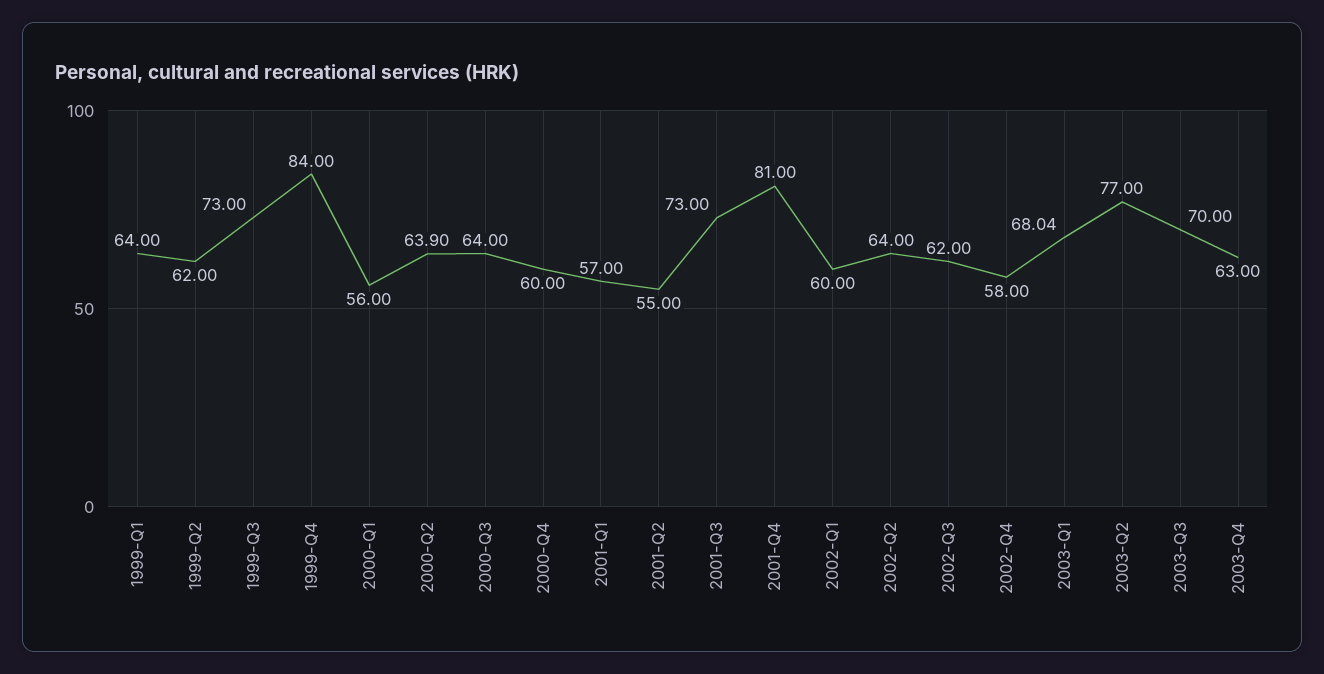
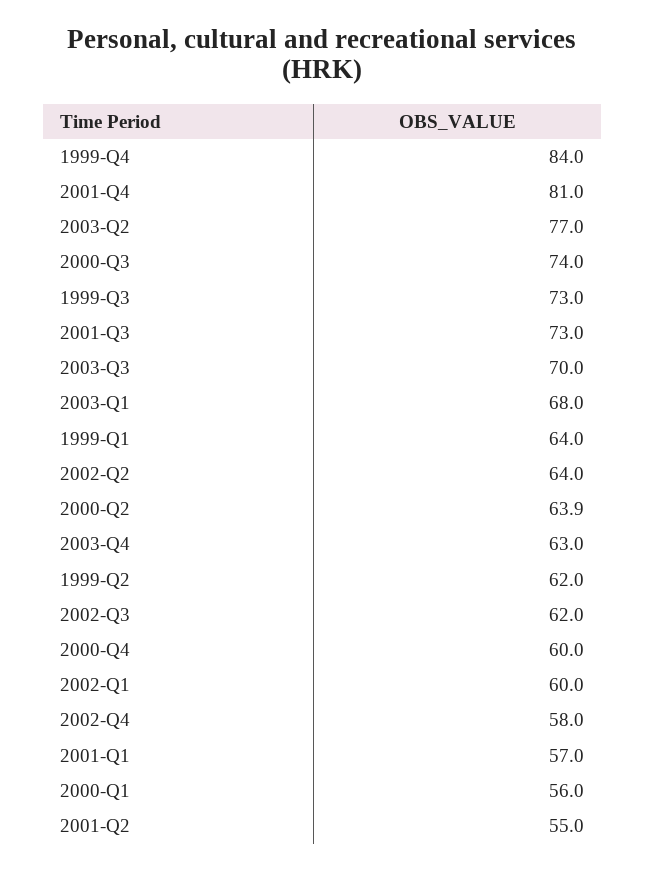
  {
    "1999-Q1": 64,
    "1999-Q2": 62,
    "1999-Q3": 73,
    "1999-Q4": 84,
    "2000-Q1": 56,
    "2000-Q2": 63.9,
-   "2000-Q3": 64,
+   "2000-Q3": 74,
    "2000-Q4": 60,
    "2001-Q1": 57,
    "2001-Q2": 55,
    "2001-Q3": 73,
    "2001-Q4": 81,
    "2002-Q1": 60,
    "2002-Q2": 64,
    "2002-Q3": 62,
    "2002-Q4": 58,
-   "2003-Q1": 68.04,
+   "2003-Q1": 68,
    "2003-Q2": 77,
    "2003-Q3": 70,
    "2003-Q4": 63
  }

